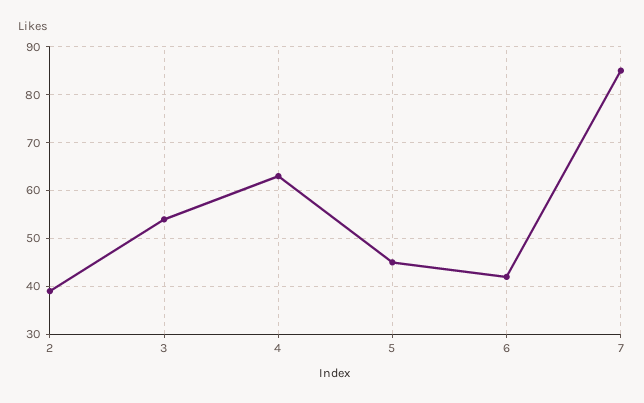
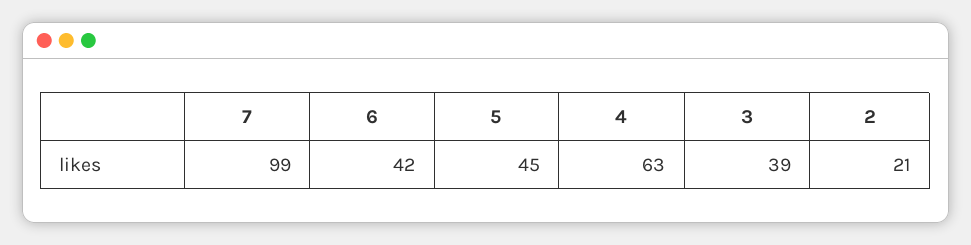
  {
-   "2": 40,
+   "2": 21,
-   "3": 55,
+   "3": 39,
    "4": 63,
    "5": 45,
    "6": 42,
-   "7": 85
+   "7": 99
  }

